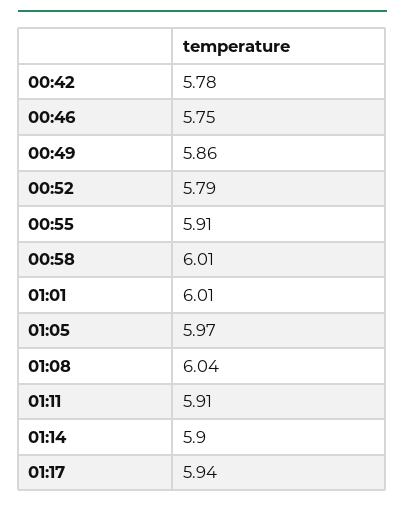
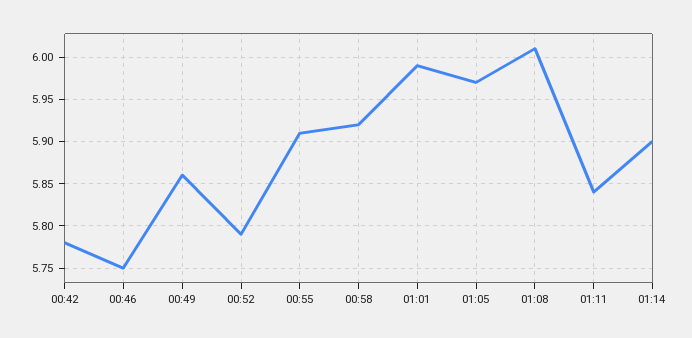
  {
    "00:42": 5.78,
    "00:46": 5.75,
    "00:49": 5.86,
    "00:52": 5.79,
    "00:55": 5.91,
-   "00:58": 6.01,
+   "00:58": 5.92,
-   "01:01": 6.01,
+   "01:01": 5.99,
    "01:05": 5.97,
-   "01:08": 6.04,
+   "01:08": 6.01,
-   "01:11": 5.91,
+   "01:11": 5.84,
-   "01:14": 5.9,
+   "01:14": 5.9
-   "01:17": 5.94
  }

